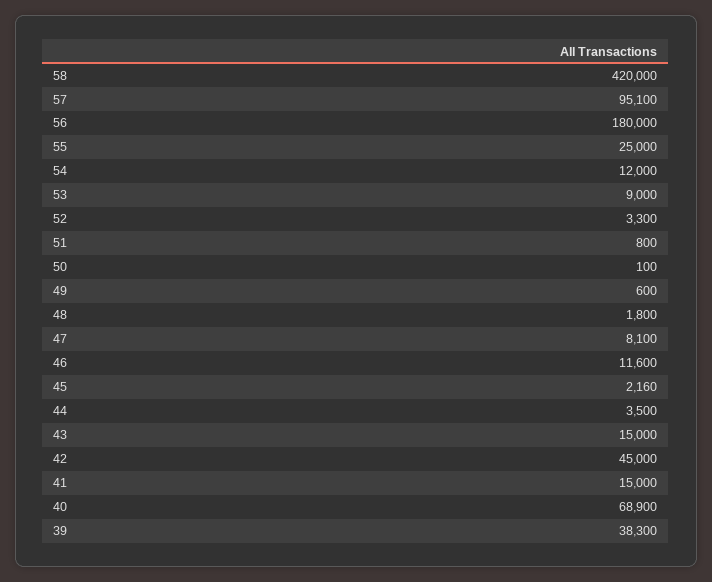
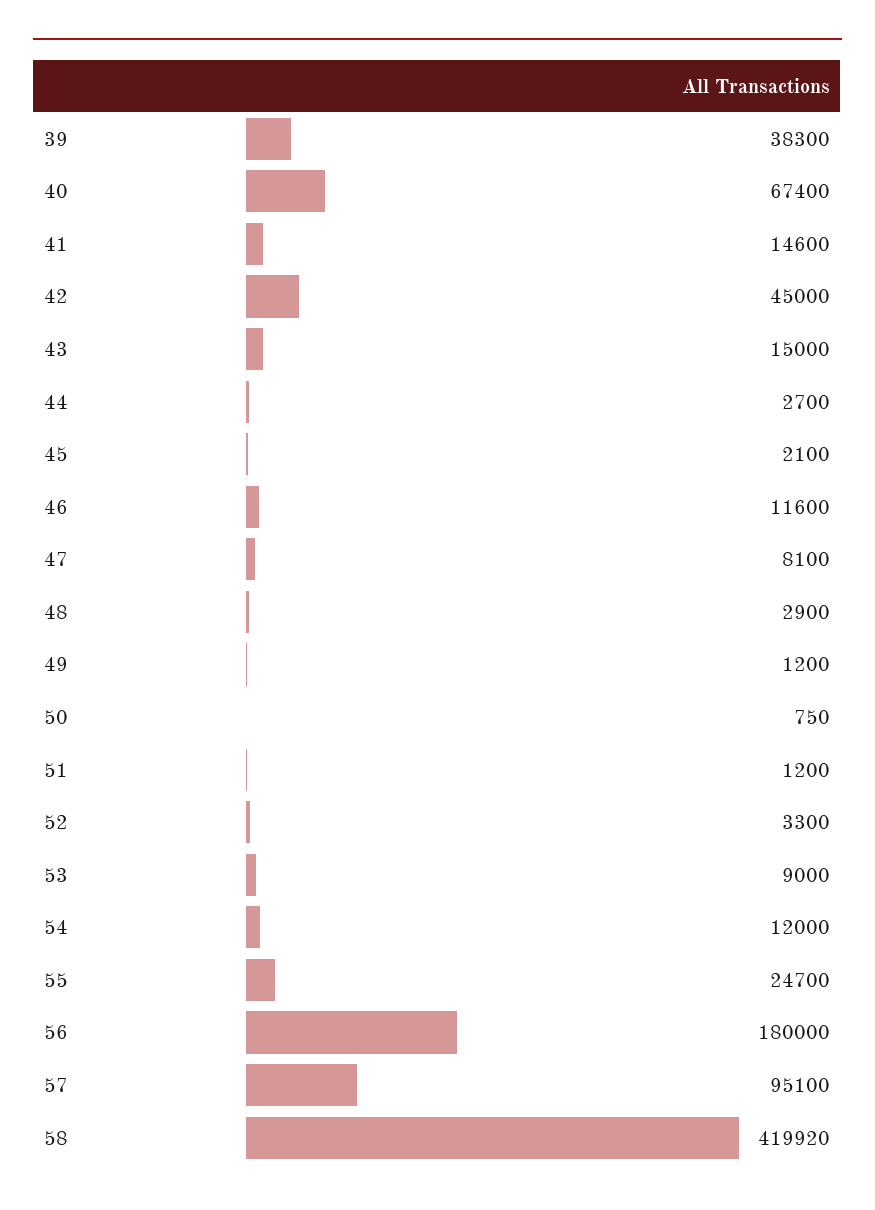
  {
-   "58": 420000,
+   "58": 419920,
    "57": 95100,
    "56": 180000,
-   "55": 25000,
+   "55": 24700,
    "54": 12000,
    "53": 9000,
    "52": 3300,
-   "51": 800,
+   "51": 1200,
-   "50": 100,
+   "50": 750,
-   "49": 600,
+   "49": 1200,
-   "48": 1800,
+   "48": 2900,
    "47": 8100,
    "46": 11600,
-   "45": 2160,
+   "45": 2100,
-   "44": 3500,
+   "44": 2700,
    "43": 15000,
    "42": 45000,
-   "41": 15000,
+   "41": 14600,
-   "40": 68900,
+   "40": 67400,
    "39": 38300
  }

